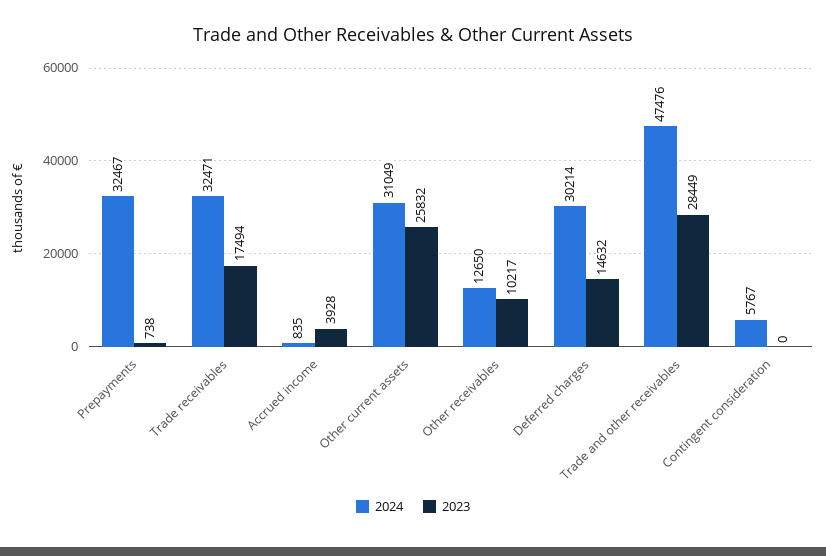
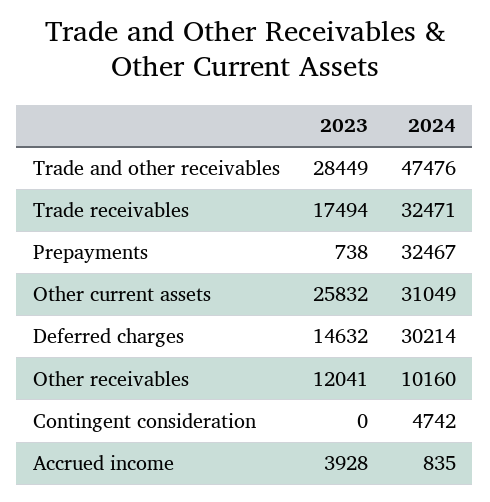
  {
    "2024": {
      "Prepayments": 32467,
      "Trade receivables": 32471,
      "Accrued income": 835,
      "Other current assets": 31049,
-     "Other receivables": 12650,
+     "Other receivables": 10160,
      "Deferred charges": 30214,
      "Trade and other receivables": 47476,
-     "Contingent consideration": 5767
+     "Contingent consideration": 4742
    },
    "2023": {
      "Prepayments": 738,
      "Trade receivables": 17494,
      "Accrued income": 3928,
      "Other current assets": 25832,
-     "Other receivables": 10217,
+     "Other receivables": 12041,
      "Deferred charges": 14632,
      "Trade and other receivables": 28449,
      "Contingent consideration": 0
    }
  }

